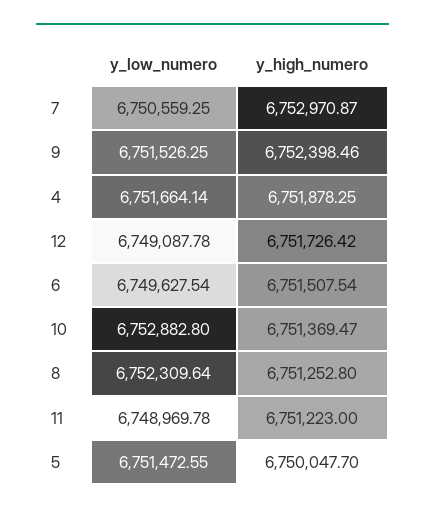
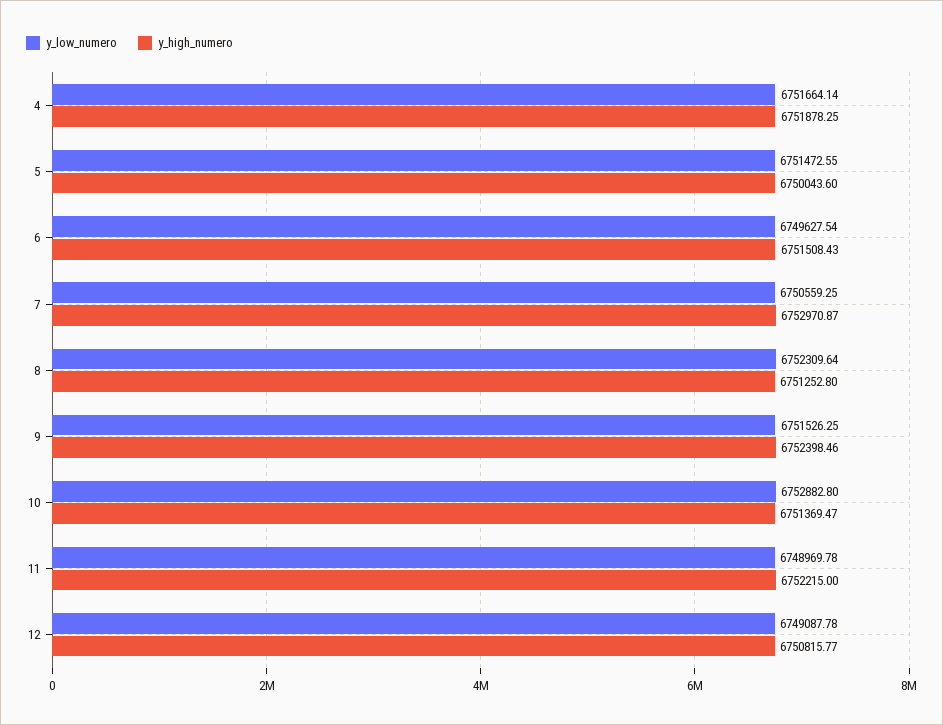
  {
    "y_low_numero": {
      "7": 6750559.25,
      "9": 6751526.25,
      "4": 6751664.14,
      "12": 6749087.78,
      "6": 6749627.54,
      "10": 6752882.8,
      "8": 6752309.64,
      "11": 6748969.78,
      "5": 6751472.55
    },
    "y_high_numero": {
      "7": 6752970.87,
      "9": 6752398.46,
      "4": 6751878.25,
-     "12": 6751726.42,
+     "12": 6750815.77,
-     "6": 6751507.54,
+     "6": 6751508.43,
      "10": 6751369.47,
      "8": 6751252.8,
-     "11": 6751223,
+     "11": 6752215,
-     "5": 6750047.7
+     "5": 6750043.6
    }
  }

